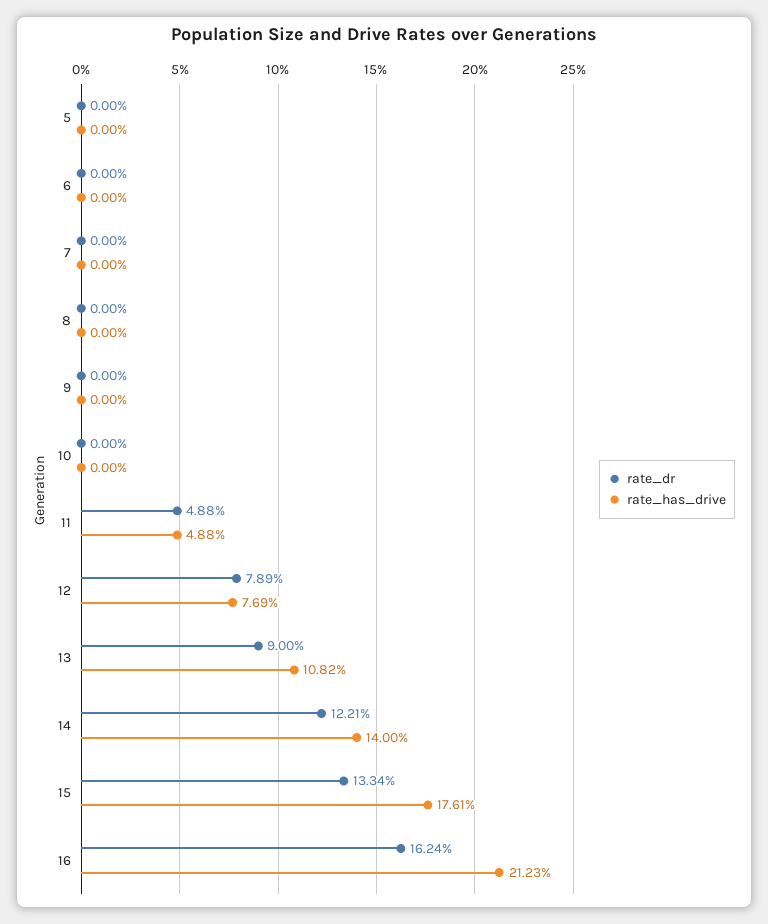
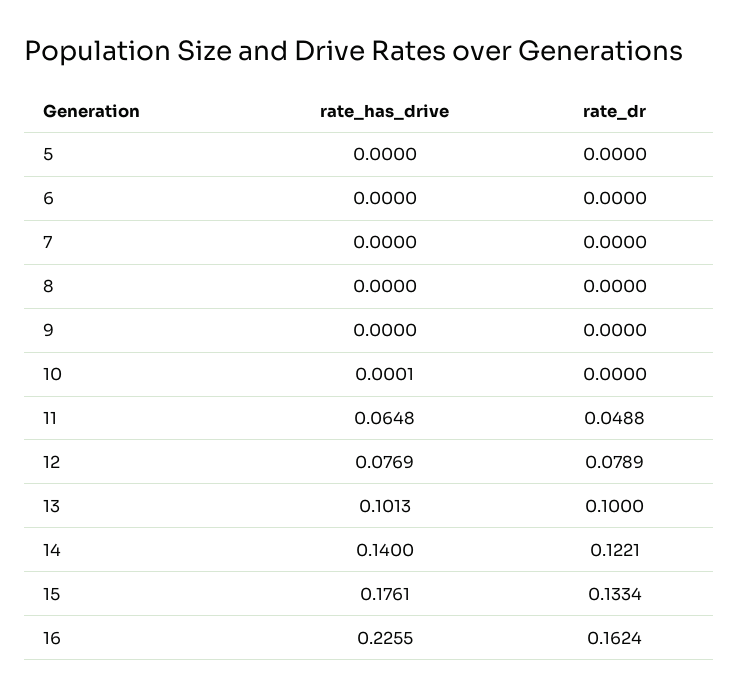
  {
    "rate_dr": {
      "5": 0,
      "6": 0,
      "7": 0,
      "8": 0,
      "9": 0,
      "10": 0,
      "11": 0.0488,
      "12": 0.0789,
-     "13": 0.09,
+     "13": 0.1,
      "14": 0.1221,
      "15": 0.1334,
      "16": 0.1624
    },
    "rate_has_drive": {
      "5": 0,
      "6": 0,
      "7": 0,
      "8": 0,
      "9": 0,
-     "10": 0,
+     "10": 0.0001,
-     "11": 0.0488,
+     "11": 0.0648,
      "12": 0.0769,
-     "13": 0.1082,
+     "13": 0.1013,
      "14": 0.14,
      "15": 0.1761,
-     "16": 0.2123
+     "16": 0.2255
    }
  }

